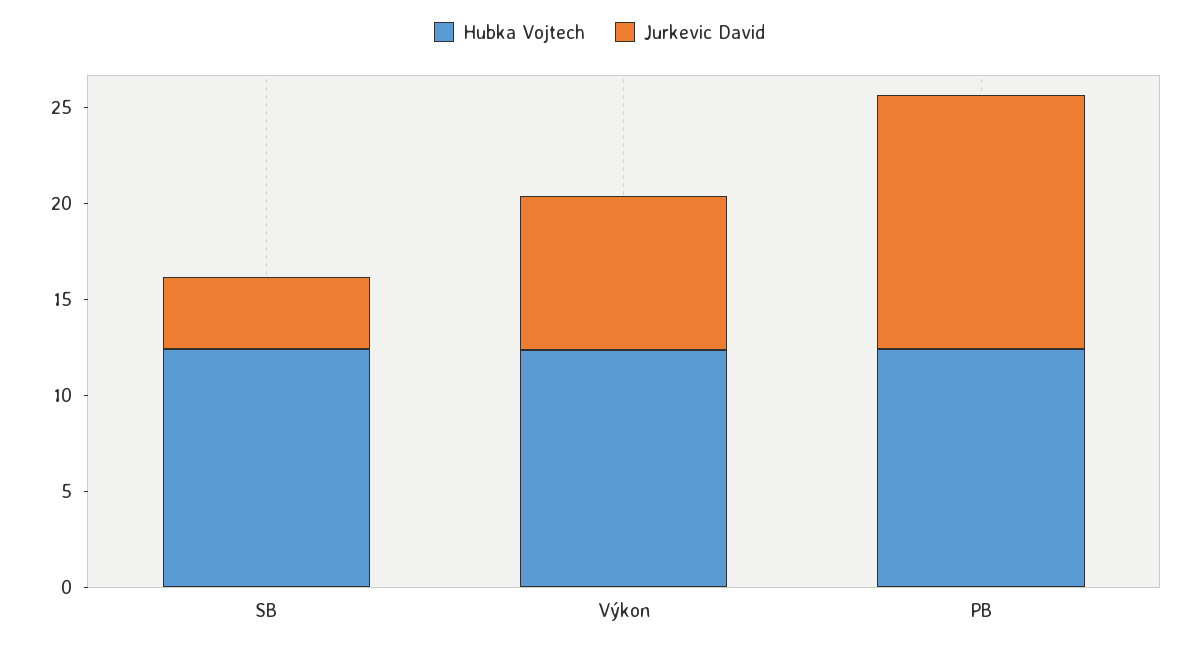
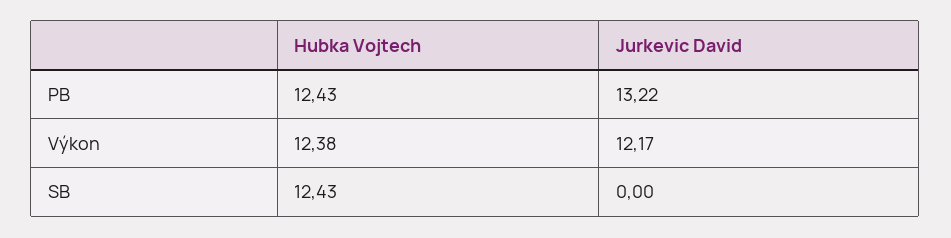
  {
    "Hubka Vojtech": {
      "SB": 12.43,
      "Výkon": 12.38,
      "PB": 12.43
    },
    "Jurkevic David": {
-     "SB": 4,
+     "SB": 0,
-     "Výkon": 8,
+     "Výkon": 12.17,
      "PB": 13.22
    }
  }

